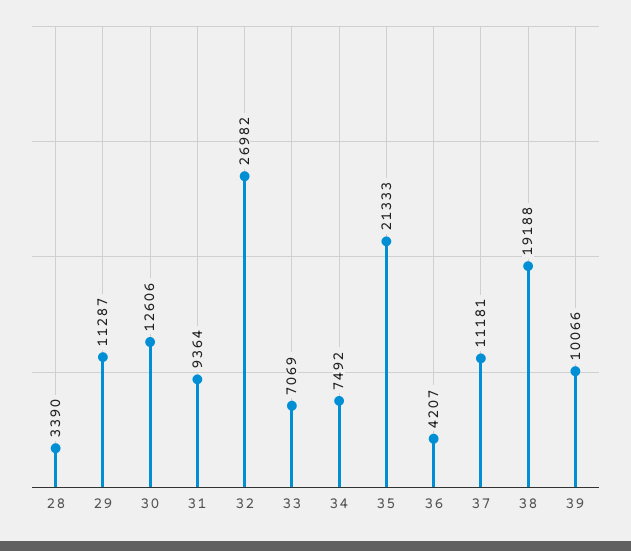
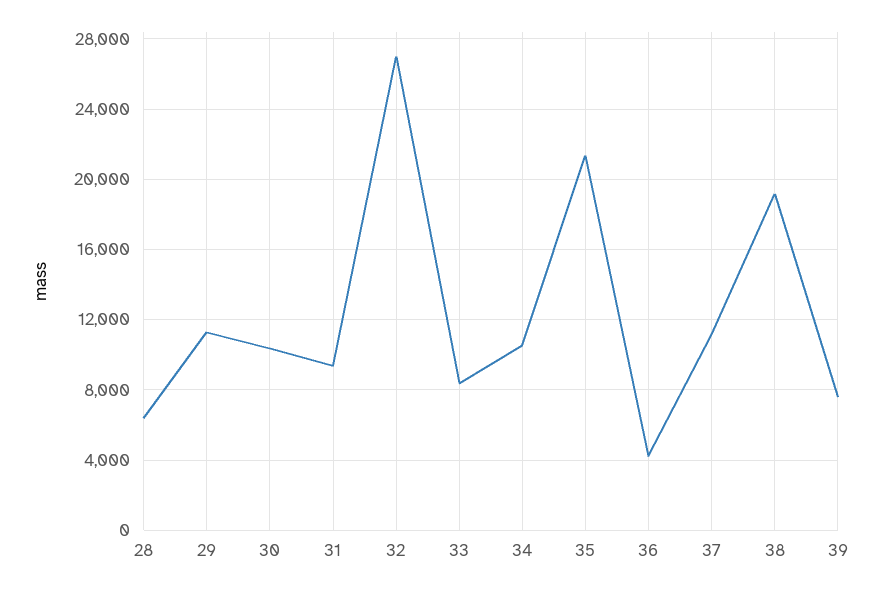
  {
-   "28": 3390,
+   "28": 6500,
    "29": 11287,
-   "30": 12606,
+   "30": 10500,
    "31": 9364,
    "32": 26982,
-   "33": 7069,
+   "33": 8500,
-   "34": 7492,
+   "34": 10500,
    "35": 21333,
    "36": 4207,
    "37": 11181,
    "38": 19188,
-   "39": 10066
+   "39": 7500
  }

